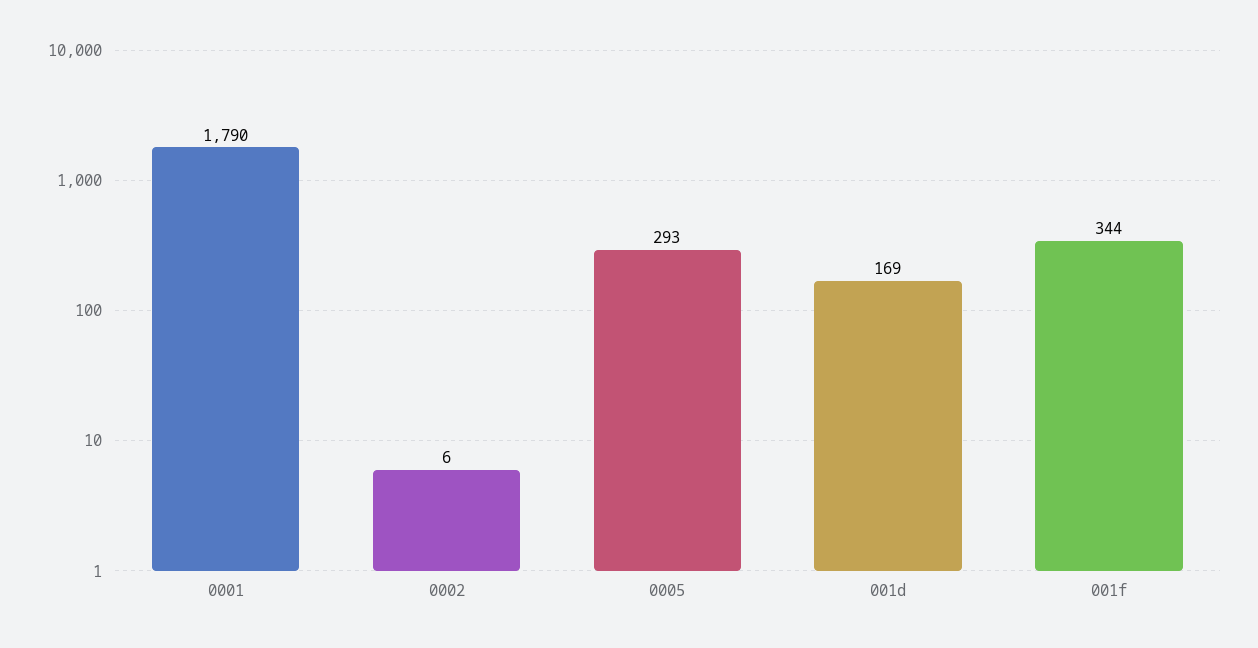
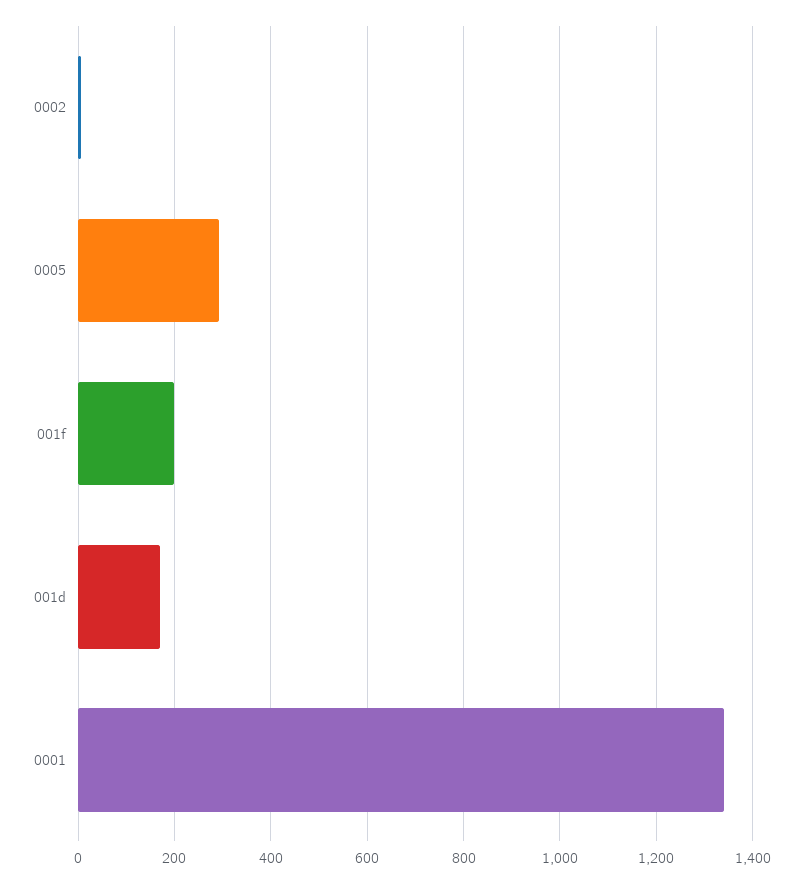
  {
-   "0001": 1790,
+   "0001": 1340,
    "0002": 6,
    "0005": 293,
    "001d": 169,
-   "001f": 344
+   "001f": 200
  }

